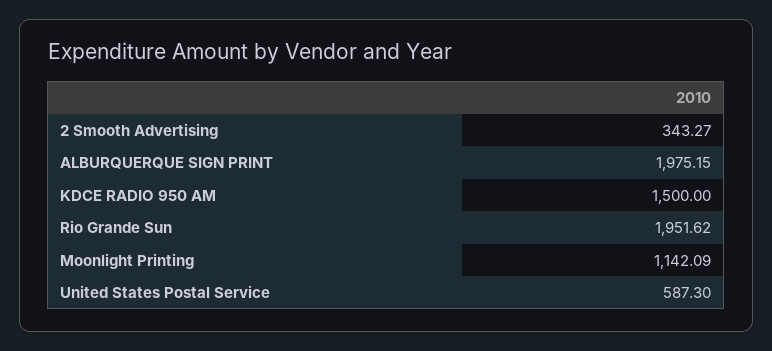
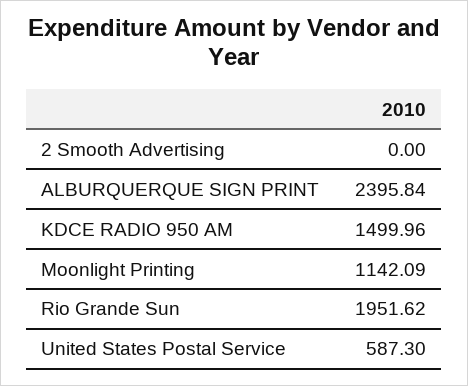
  {
-   "2 Smooth Advertising": 343.27,
+   "2 Smooth Advertising": 0,
-   "ALBURQUERQUE SIGN PRINT": 1975.15,
+   "ALBURQUERQUE SIGN PRINT": 2395.84,
-   "KDCE RADIO 950 AM": 1500,
+   "KDCE RADIO 950 AM": 1499.96,
    "Rio Grande Sun": 1951.62,
    "Moonlight Printing": 1142.09,
    "United States Postal Service": 587.3
  }

